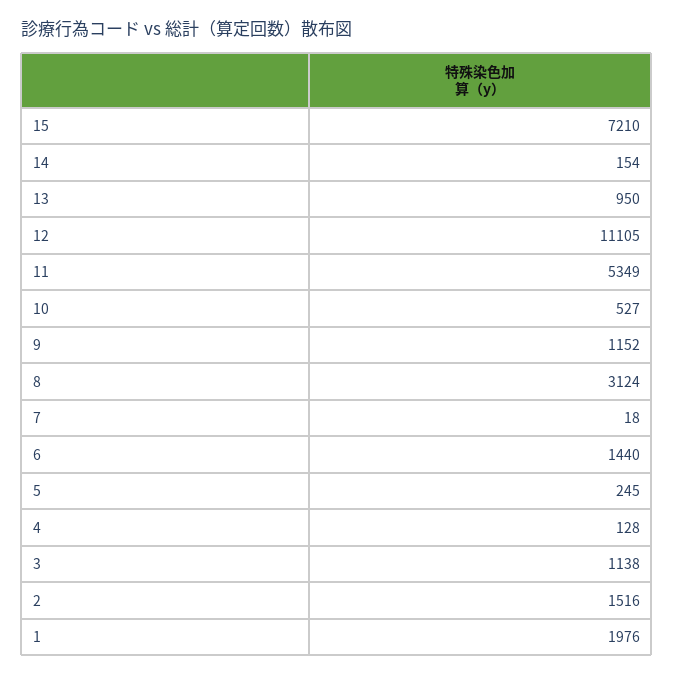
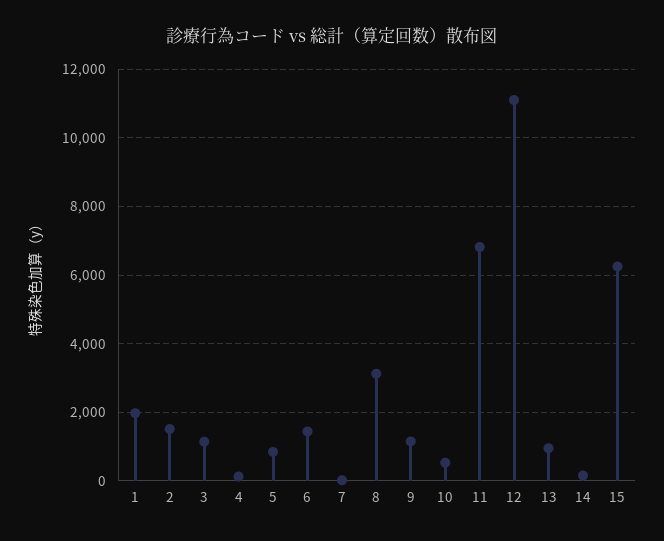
  {
-   "15": 7210,
+   "15": 6200,
    "14": 154,
    "13": 950,
    "12": 11105,
-   "11": 5349,
+   "11": 6800,
    "10": 527,
    "9": 1152,
    "8": 3124,
    "7": 18,
    "6": 1440,
-   "5": 245,
+   "5": 800,
    "4": 128,
    "3": 1138,
    "2": 1516,
    "1": 1976
  }

